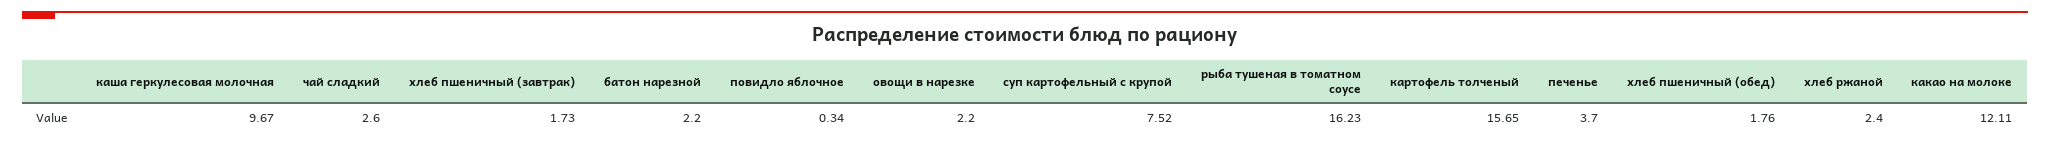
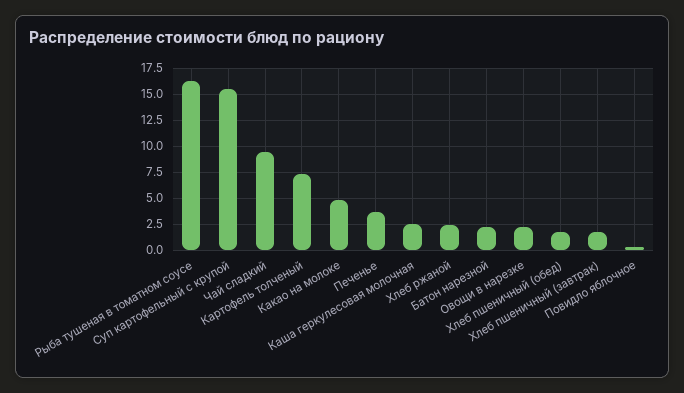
  {
-   "каша геркулесовая молочная": 9.67,
+   "каша геркулесовая молочная": 2.5,
-   "чай сладкий": 2.6,
+   "чай сладкий": 10,
    "хлеб пшеничный (завтрак)": 1.73,
    "батон нарезной": 2.2,
    "повидло яблочное": 0.34,
    "овощи в нарезке": 2.2,
-   "суп картофельный с крупой": 7.52,
+   "суп картофельный с крупой": 15,
    "рыба тушеная в томатном соусе": 16.23,
-   "картофель толченый": 15.65,
+   "картофель толченый": 7.5,
    "печенье": 3.7,
    "хлеб пшеничный (обед)": 1.76,
    "хлеб ржаной": 2.4,
-   "какао на молоке": 12.11
+   "какао на молоке": 5
  }

